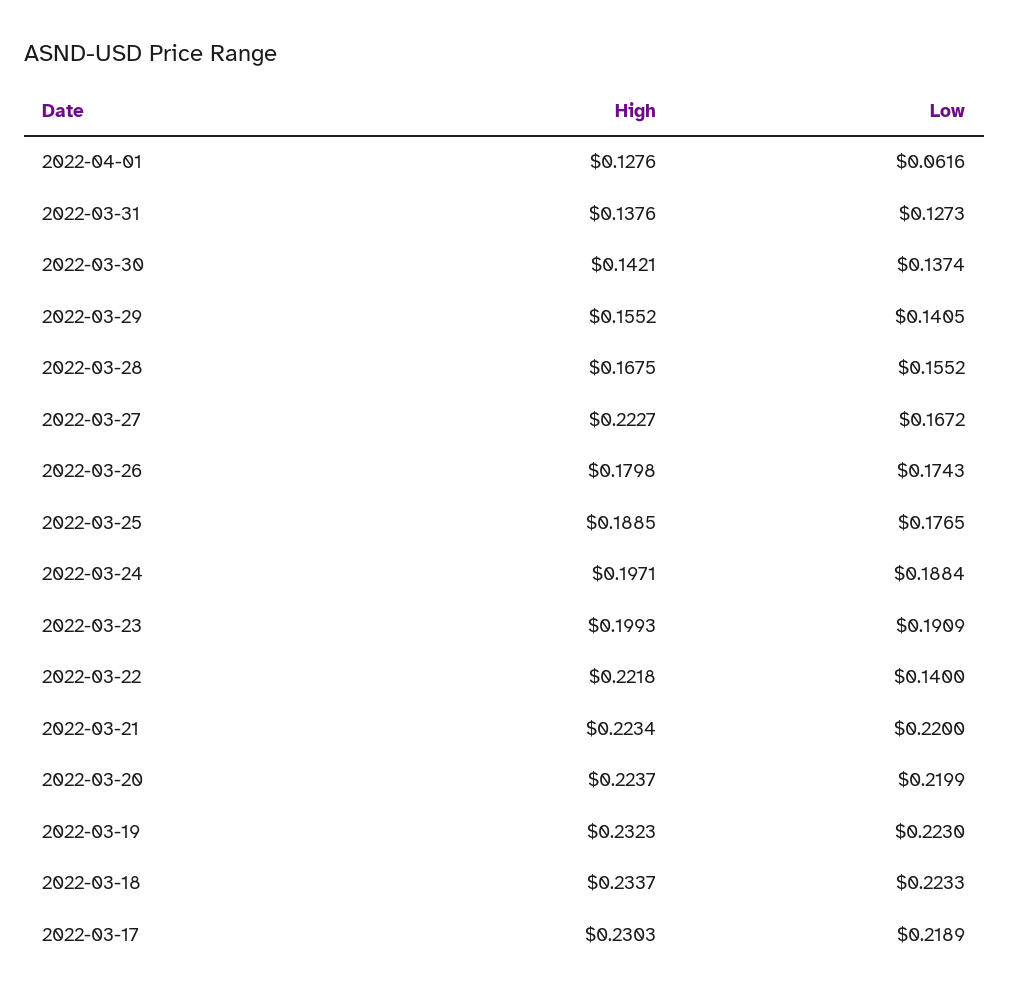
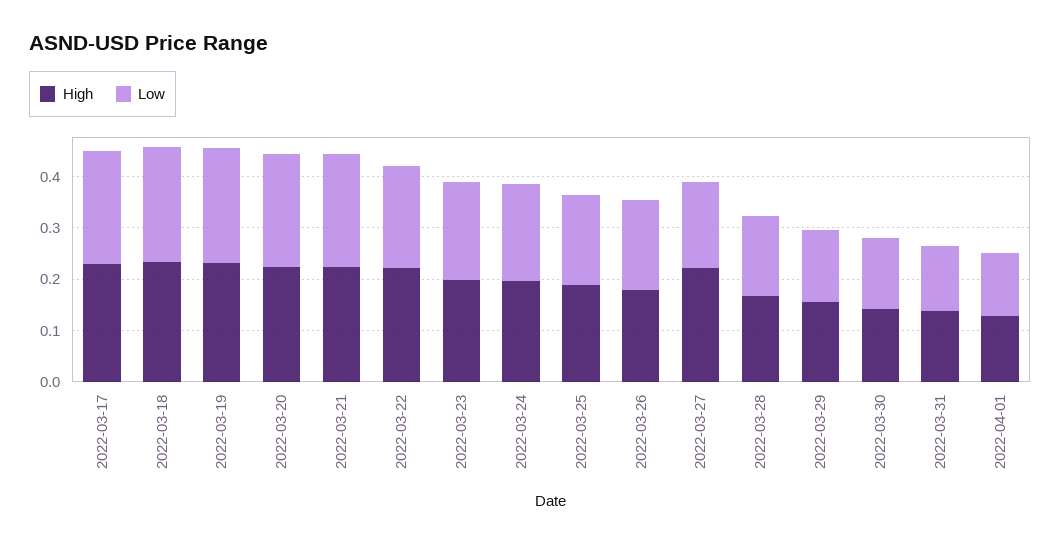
  {
    "High": {
      "2022-04-01": 0.1276,
      "2022-03-31": 0.1376,
      "2022-03-30": 0.1421,
      "2022-03-29": 0.1552,
      "2022-03-28": 0.1675,
      "2022-03-27": 0.2227,
      "2022-03-26": 0.1798,
      "2022-03-25": 0.1885,
      "2022-03-24": 0.1971,
      "2022-03-23": 0.1993,
      "2022-03-22": 0.2218,
      "2022-03-21": 0.2234,
      "2022-03-20": 0.2237,
      "2022-03-19": 0.2323,
      "2022-03-18": 0.2337,
      "2022-03-17": 0.2303
    },
    "Low": {
-     "2022-04-01": 0.0616,
+     "2022-04-01": 0.12,
      "2022-03-31": 0.1273,
      "2022-03-30": 0.1374,
      "2022-03-29": 0.1405,
      "2022-03-28": 0.1552,
      "2022-03-27": 0.1672,
      "2022-03-26": 0.1743,
      "2022-03-25": 0.1765,
      "2022-03-24": 0.1884,
      "2022-03-23": 0.1909,
-     "2022-03-22": 0.14,
+     "2022-03-22": 0.2,
      "2022-03-21": 0.22,
      "2022-03-20": 0.2199,
      "2022-03-19": 0.223,
      "2022-03-18": 0.2233,
      "2022-03-17": 0.2189
    }
  }

